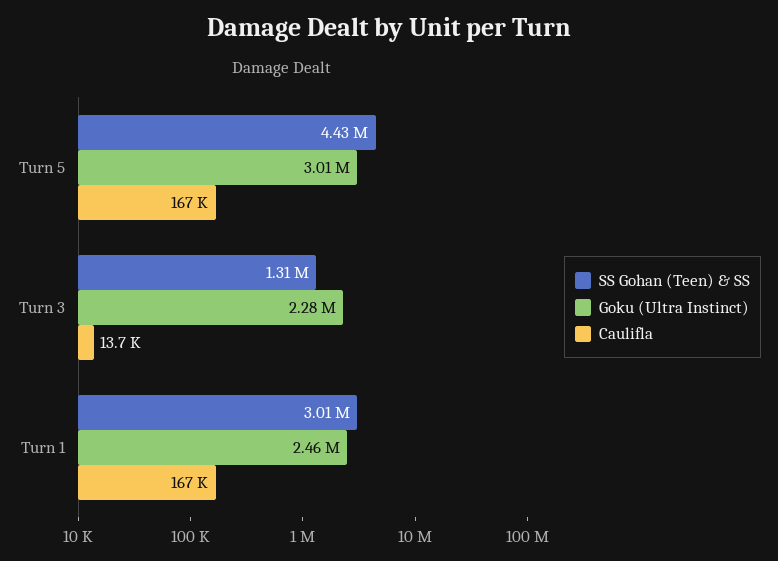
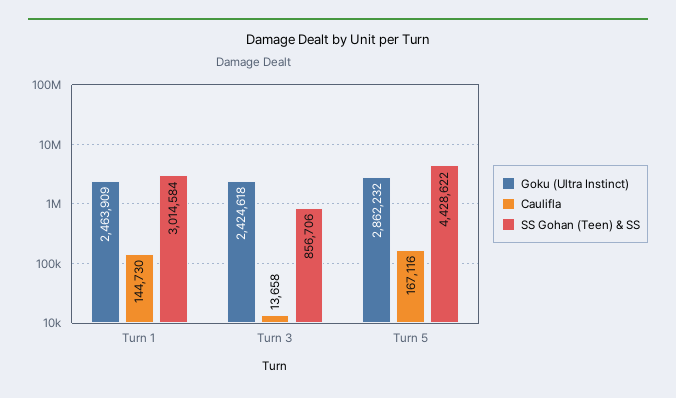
  {
    "SS Gohan (Teen) & SS": {
      "Turn 5": 4428622,
-     "Turn 3": 1310000,
+     "Turn 3": 856706,
      "Turn 1": 3014584
    },
    "Goku (Ultra Instinct)": {
-     "Turn 5": 3010000,
+     "Turn 5": 2862232,
-     "Turn 3": 2280000,
+     "Turn 3": 2424618,
      "Turn 1": 2463909
    },
    "Caulifla": {
      "Turn 5": 167116,
      "Turn 3": 13658,
-     "Turn 1": 167000
+     "Turn 1": 144730
    }
  }

